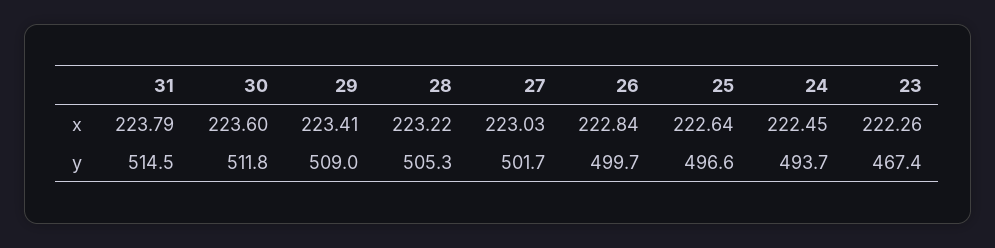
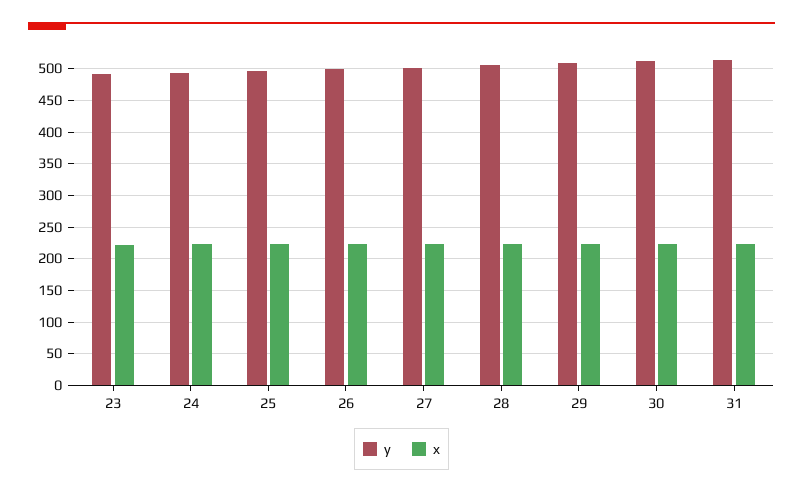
  {
    "x": {
      "31": 223.79,
      "30": 223.6,
      "29": 223.41,
      "28": 223.22,
      "27": 223.03,
      "26": 222.84,
      "25": 222.64,
      "24": 222.45,
      "23": 222.26
    },
    "y": {
      "31": 514.5,
      "30": 511.8,
      "29": 509,
      "28": 505.3,
      "27": 501.7,
      "26": 499.7,
      "25": 496.6,
      "24": 493.7,
-     "23": 467.4
+     "23": 490
    }
  }

